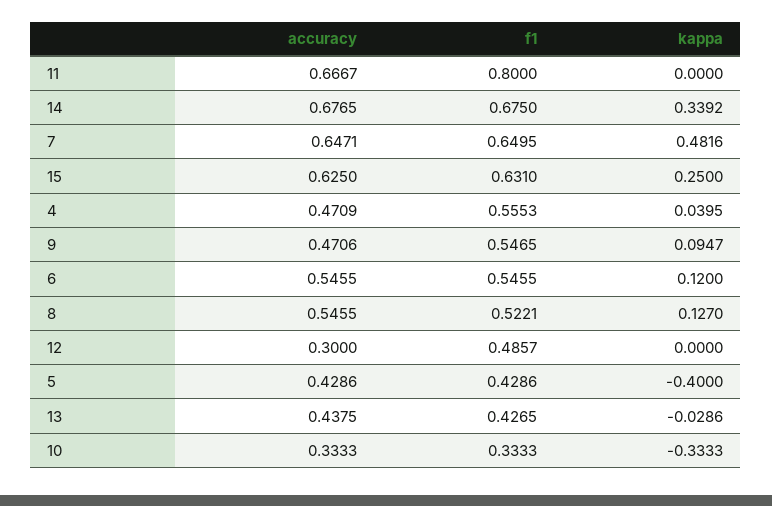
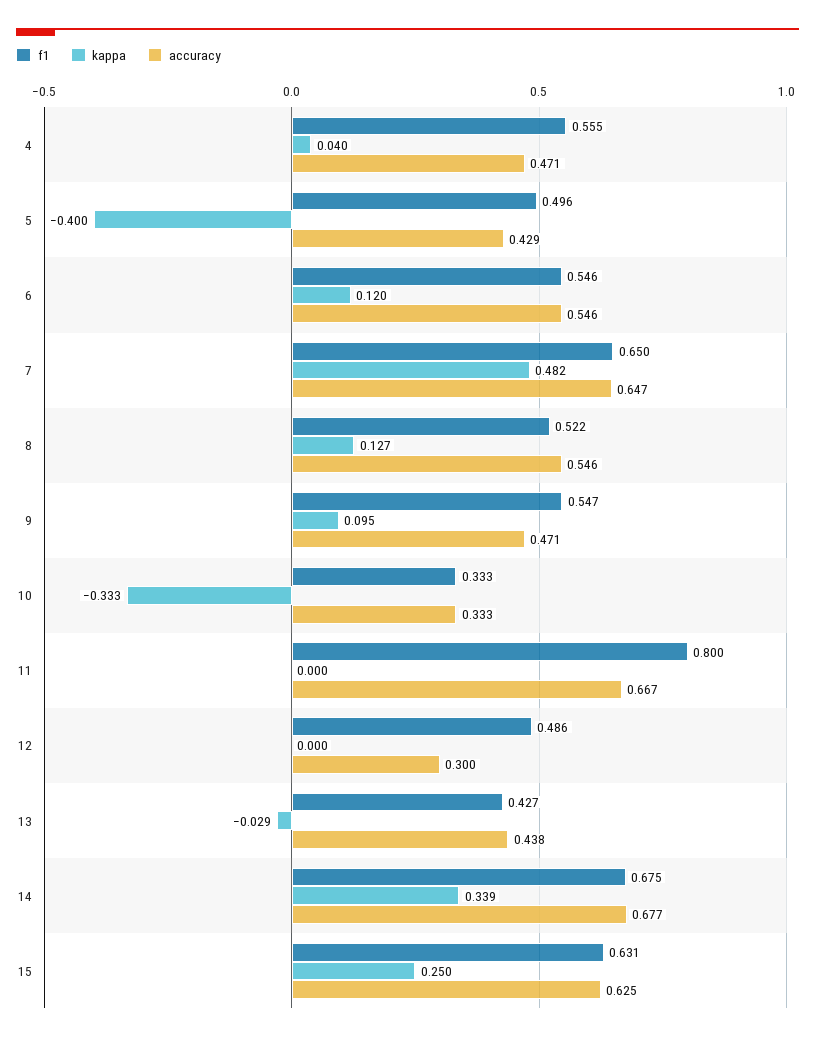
  {
    "accuracy": {
      "11": 0.6667,
      "14": 0.6765,
      "7": 0.6471,
      "15": 0.625,
      "4": 0.4709,
      "9": 0.4706,
      "6": 0.5455,
      "8": 0.5455,
      "12": 0.3,
      "5": 0.4286,
      "13": 0.4375,
      "10": 0.3333
    },
    "f1": {
      "11": 0.8,
      "14": 0.675,
      "7": 0.6495,
      "15": 0.631,
      "4": 0.5553,
      "9": 0.5465,
      "6": 0.5455,
      "8": 0.5221,
      "12": 0.4857,
-     "5": 0.4286,
+     "5": 0.496,
      "13": 0.4265,
      "10": 0.3333
    },
    "kappa": {
      "11": 0,
      "14": 0.3392,
      "7": 0.4816,
      "15": 0.25,
      "4": 0.0395,
      "9": 0.0947,
      "6": 0.12,
      "8": 0.127,
      "12": 0,
      "5": -0.4,
      "13": -0.0286,
      "10": -0.3333
    }
  }

